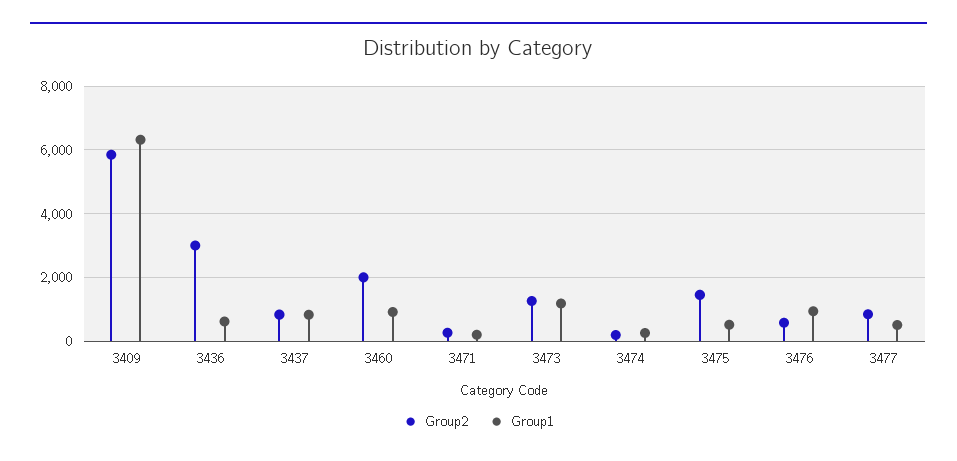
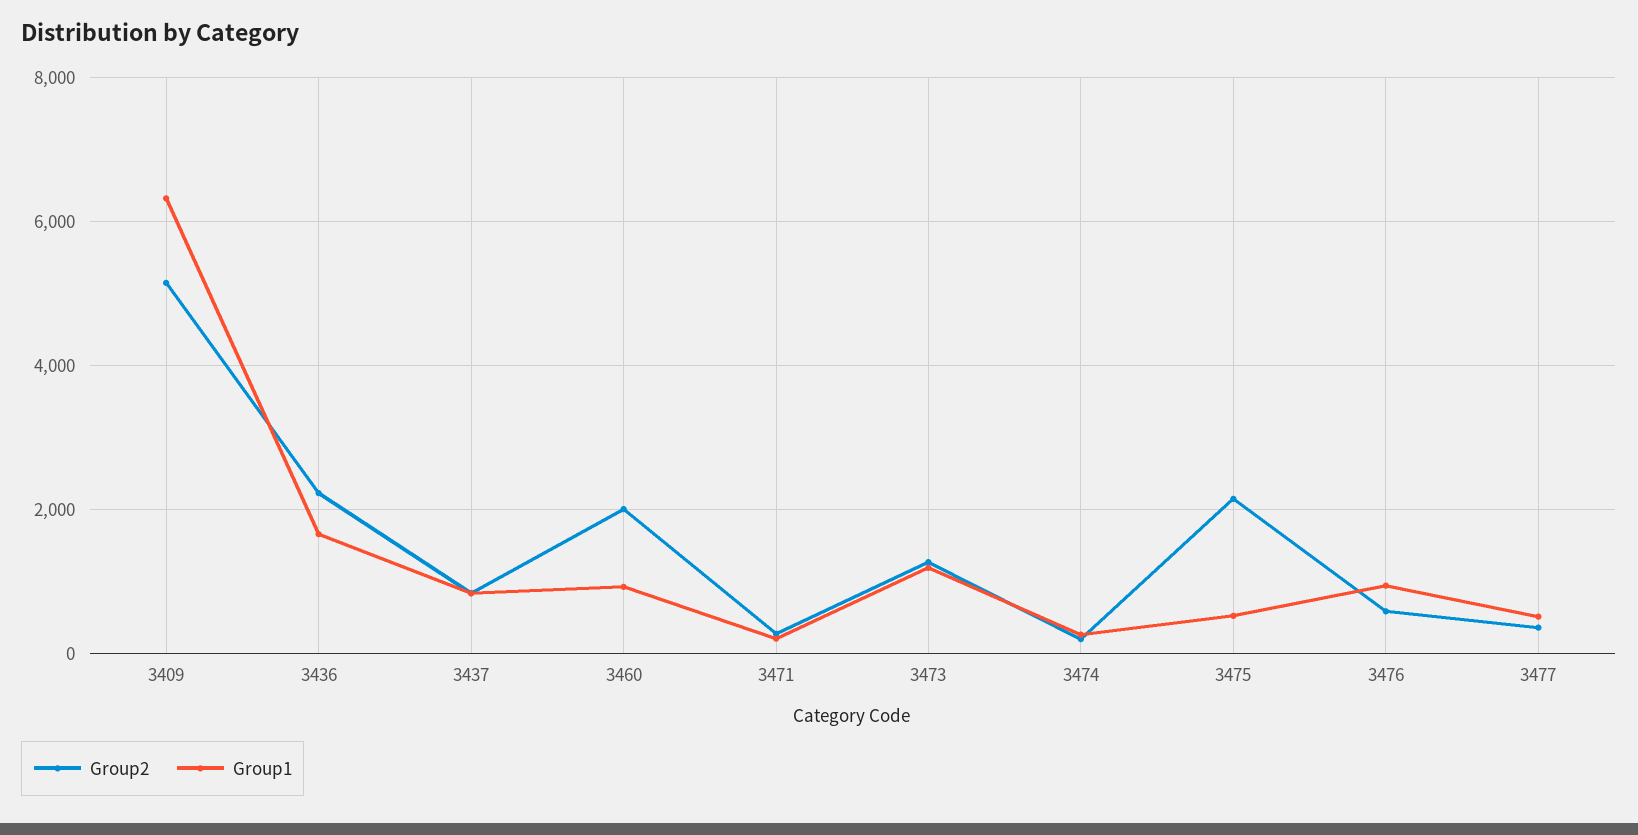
  {
    "Group2": {
-     "3409": 5800,
+     "3409": 5200,
-     "3436": 3000,
+     "3436": 2200,
      "3437": 800,
      "3460": 2000,
      "3471": 200,
      "3473": 1200,
      "3474": 200,
-     "3475": 1400,
+     "3475": 2200,
      "3476": 600,
-     "3477": 800
+     "3477": 400
    },
    "Group1": {
      "3409": 6400,
-     "3436": 600,
+     "3436": 1600,
      "3437": 800,
      "3460": 1000,
      "3471": 200,
      "3473": 1200,
      "3474": 200,
      "3475": 600,
      "3476": 1000,
      "3477": 600
    }
  }

